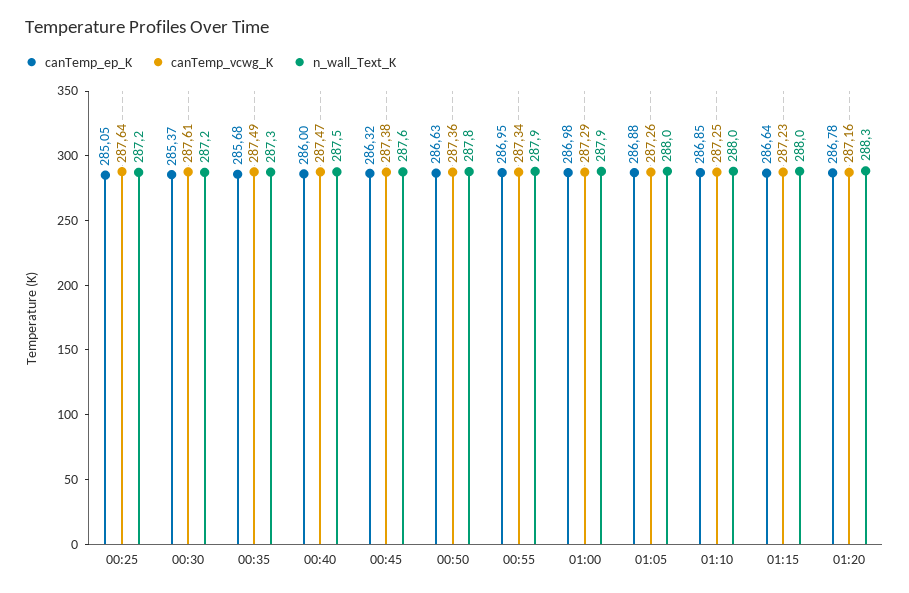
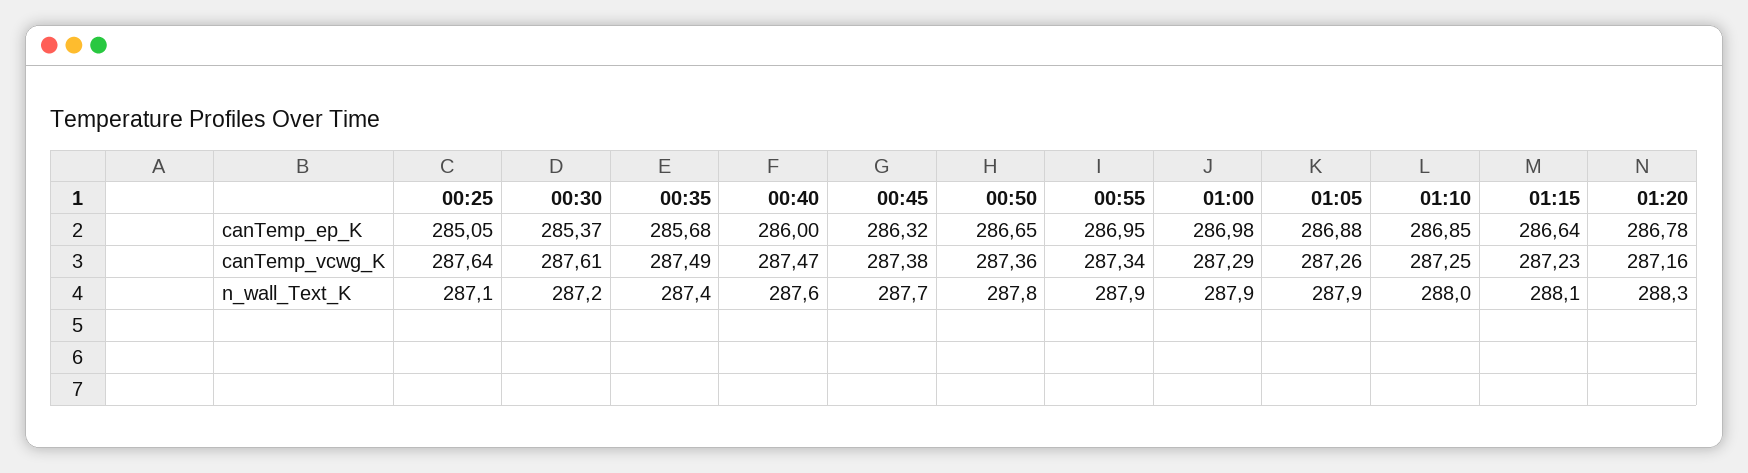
  {
    "canTemp_ep_K": {
      "00:25": 285.05,
      "00:30": 285.37,
      "00:35": 285.68,
      "00:40": 286,
      "00:45": 286.32,
-     "00:50": 286.63,
+     "00:50": 286.65,
      "00:55": 286.95,
      "01:00": 286.98,
      "01:05": 286.88,
      "01:10": 286.85,
      "01:15": 286.64,
      "01:20": 286.78
    },
    "canTemp_vcwg_K": {
      "00:25": 287.64,
      "00:30": 287.61,
      "00:35": 287.49,
      "00:40": 287.47,
      "00:45": 287.38,
      "00:50": 287.36,
      "00:55": 287.34,
      "01:00": 287.29,
      "01:05": 287.26,
      "01:10": 287.25,
      "01:15": 287.23,
      "01:20": 287.16
    },
    "n_wall_Text_K": {
-     "00:25": 287.2,
+     "00:25": 287.1,
      "00:30": 287.2,
-     "00:35": 287.3,
+     "00:35": 287.4,
-     "00:40": 287.5,
+     "00:40": 287.6,
-     "00:45": 287.6,
+     "00:45": 287.7,
      "00:50": 287.8,
      "00:55": 287.9,
      "01:00": 287.9,
-     "01:05": 288,
+     "01:05": 287.9,
      "01:10": 288,
-     "01:15": 288,
+     "01:15": 288.1,
      "01:20": 288.3
    }
  }

